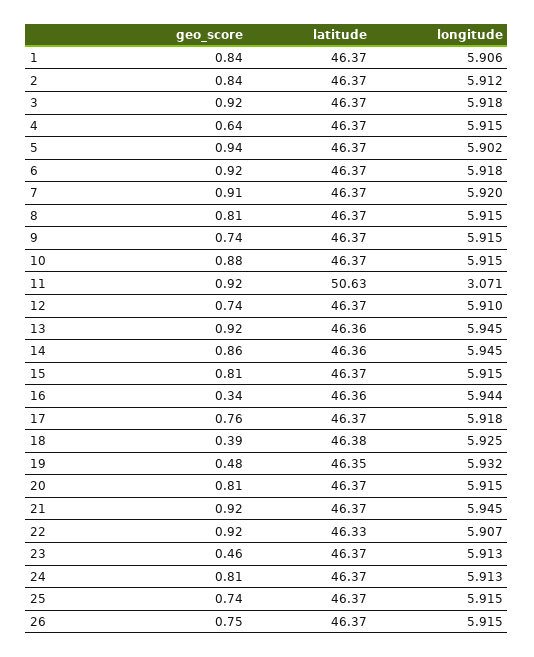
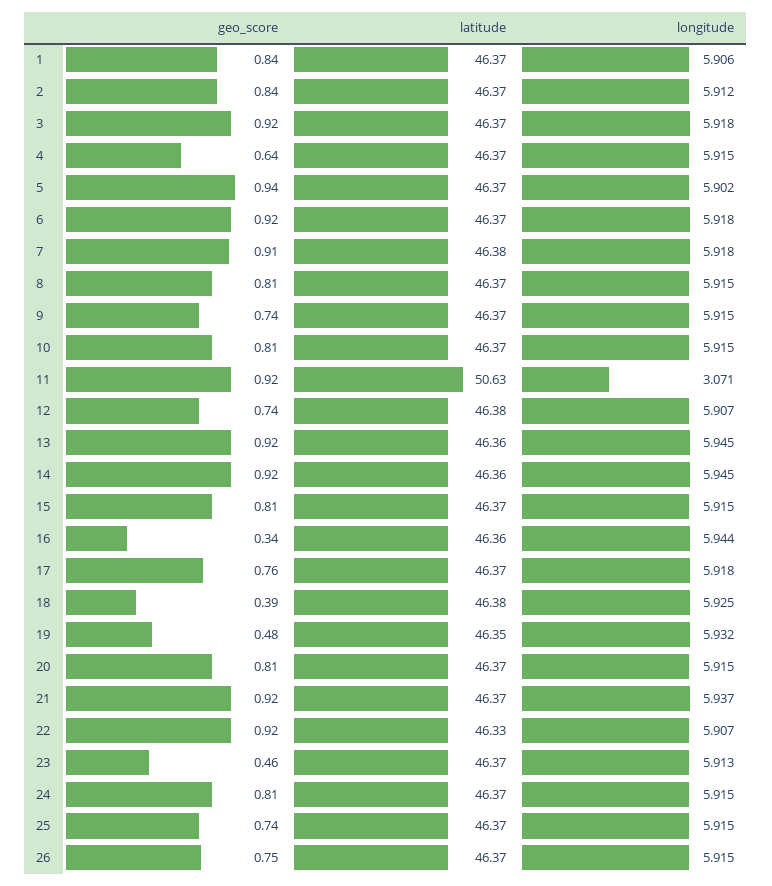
  {
    "geo_score": {
      "1": 0.84,
      "2": 0.84,
      "3": 0.92,
      "4": 0.64,
      "5": 0.94,
      "6": 0.92,
      "7": 0.91,
      "8": 0.81,
      "9": 0.74,
-     "10": 0.88,
+     "10": 0.81,
      "11": 0.92,
      "12": 0.74,
      "13": 0.92,
-     "14": 0.86,
+     "14": 0.92,
      "15": 0.81,
      "16": 0.34,
      "17": 0.76,
      "18": 0.39,
      "19": 0.48,
      "20": 0.81,
      "21": 0.92,
      "22": 0.92,
      "23": 0.46,
      "24": 0.81,
      "25": 0.74,
      "26": 0.75
    },
    "latitude": {
      "1": 46.37,
      "2": 46.37,
      "3": 46.37,
      "4": 46.37,
      "5": 46.37,
      "6": 46.37,
-     "7": 46.37,
+     "7": 46.38,
      "8": 46.37,
      "9": 46.37,
      "10": 46.37,
      "11": 50.63,
-     "12": 46.37,
+     "12": 46.38,
      "13": 46.36,
      "14": 46.36,
      "15": 46.37,
      "16": 46.36,
      "17": 46.37,
      "18": 46.38,
      "19": 46.35,
      "20": 46.37,
      "21": 46.37,
      "22": 46.33,
      "23": 46.37,
      "24": 46.37,
      "25": 46.37,
      "26": 46.37
    },
    "longitude": {
      "1": 5.906,
      "2": 5.912,
      "3": 5.918,
      "4": 5.915,
      "5": 5.902,
      "6": 5.918,
-     "7": 5.92,
+     "7": 5.918,
      "8": 5.915,
      "9": 5.915,
      "10": 5.915,
      "11": 3.071,
-     "12": 5.91,
+     "12": 5.907,
      "13": 5.945,
      "14": 5.945,
      "15": 5.915,
      "16": 5.944,
      "17": 5.918,
      "18": 5.925,
      "19": 5.932,
      "20": 5.915,
-     "21": 5.945,
+     "21": 5.937,
      "22": 5.907,
      "23": 5.913,
-     "24": 5.913,
+     "24": 5.915,
      "25": 5.915,
      "26": 5.915
    }
  }

